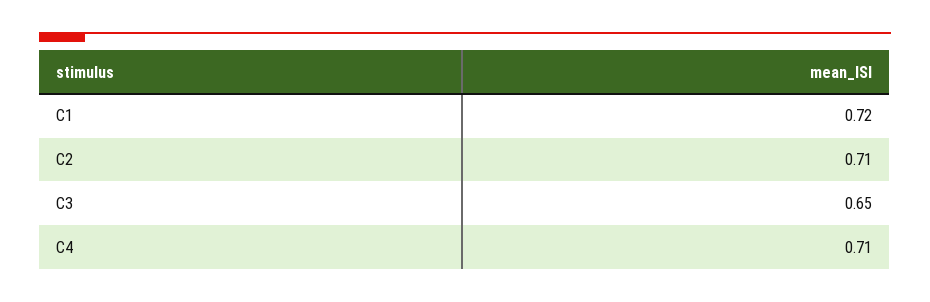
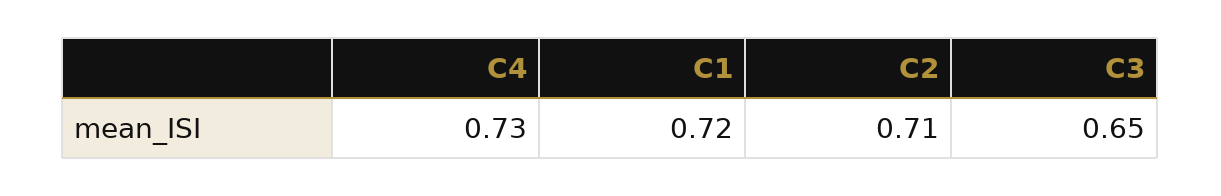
  {
    "C1": 0.72,
    "C2": 0.71,
    "C3": 0.65,
-   "C4": 0.71
+   "C4": 0.73
  }

